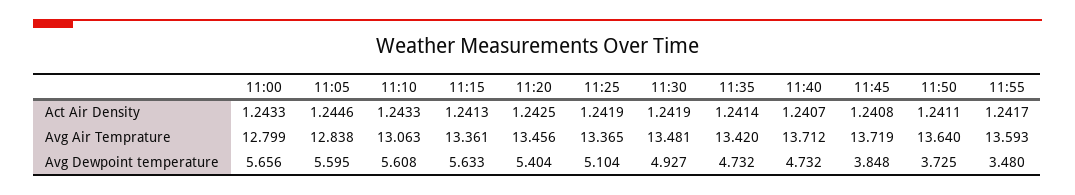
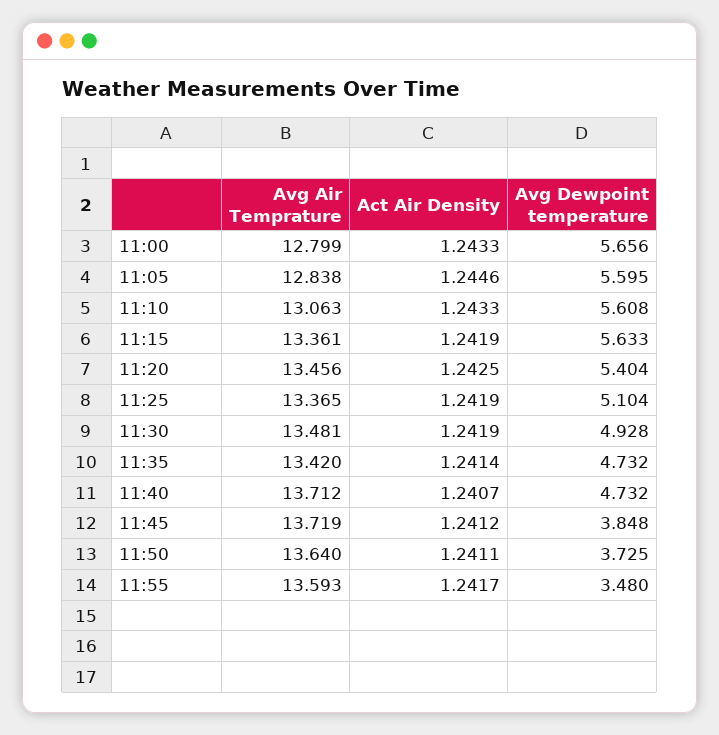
  {
    "11:00": {
      "Act Air Density": 1.2433,
      "Avg Air Temprature": 12.799,
      "Avg Dewpoint temperature": 5.656
    },
    "11:05": {
      "Act Air Density": 1.2446,
      "Avg Air Temprature": 12.838,
      "Avg Dewpoint temperature": 5.595
    },
    "11:10": {
      "Act Air Density": 1.2433,
      "Avg Air Temprature": 13.063,
      "Avg Dewpoint temperature": 5.608
    },
    "11:15": {
-     "Act Air Density": 1.2413,
+     "Act Air Density": 1.2419,
      "Avg Air Temprature": 13.361,
      "Avg Dewpoint temperature": 5.633
    },
    "11:20": {
      "Act Air Density": 1.2425,
      "Avg Air Temprature": 13.456,
      "Avg Dewpoint temperature": 5.404
    },
    "11:25": {
      "Act Air Density": 1.2419,
      "Avg Air Temprature": 13.365,
      "Avg Dewpoint temperature": 5.104
    },
    "11:30": {
      "Act Air Density": 1.2419,
      "Avg Air Temprature": 13.481,
-     "Avg Dewpoint temperature": 4.927
+     "Avg Dewpoint temperature": 4.928
    },
    "11:35": {
      "Act Air Density": 1.2414,
      "Avg Air Temprature": 13.42,
      "Avg Dewpoint temperature": 4.732
    },
    "11:40": {
      "Act Air Density": 1.2407,
      "Avg Air Temprature": 13.712,
      "Avg Dewpoint temperature": 4.732
    },
    "11:45": {
-     "Act Air Density": 1.2408,
+     "Act Air Density": 1.2412,
      "Avg Air Temprature": 13.719,
      "Avg Dewpoint temperature": 3.848
    },
    "11:50": {
      "Act Air Density": 1.2411,
      "Avg Air Temprature": 13.64,
      "Avg Dewpoint temperature": 3.725
    },
    "11:55": {
      "Act Air Density": 1.2417,
      "Avg Air Temprature": 13.593,
      "Avg Dewpoint temperature": 3.48
    }
  }

